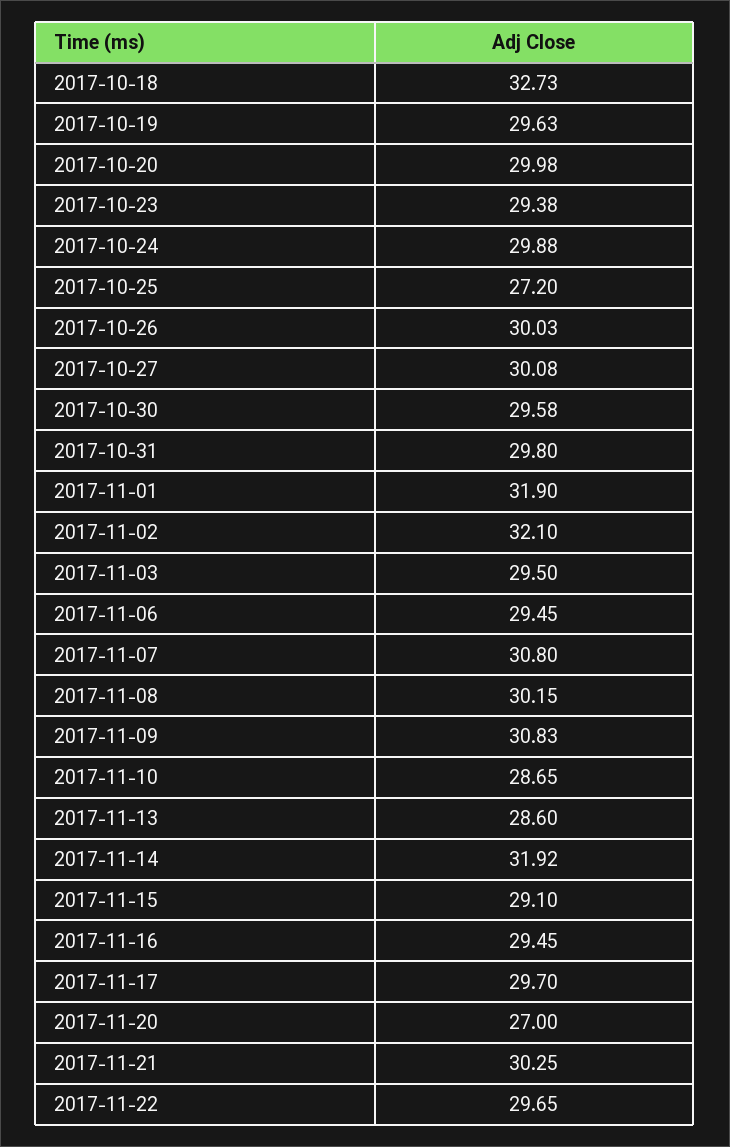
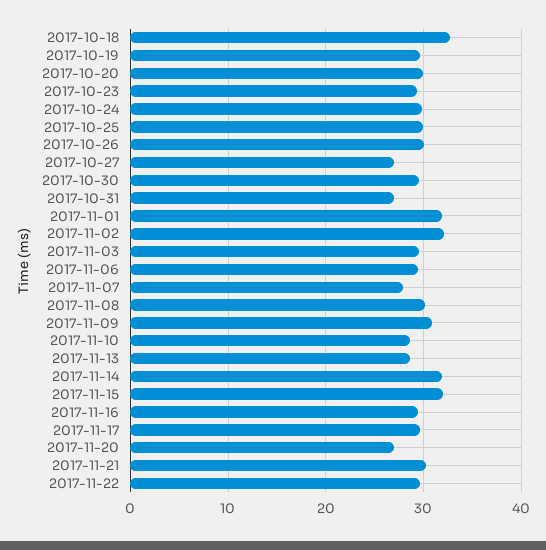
  {
    "2017-10-18": 32.73,
    "2017-10-19": 29.63,
    "2017-10-20": 29.98,
    "2017-10-23": 29.38,
    "2017-10-24": 29.88,
-   "2017-10-25": 27.2,
+   "2017-10-25": 30,
    "2017-10-26": 30.03,
-   "2017-10-27": 30.08,
+   "2017-10-27": 27,
    "2017-10-30": 29.58,
-   "2017-10-31": 29.8,
+   "2017-10-31": 27,
    "2017-11-01": 31.9,
    "2017-11-02": 32.1,
    "2017-11-03": 29.5,
    "2017-11-06": 29.45,
-   "2017-11-07": 30.8,
+   "2017-11-07": 28,
    "2017-11-08": 30.15,
    "2017-11-09": 30.83,
    "2017-11-10": 28.65,
    "2017-11-13": 28.6,
    "2017-11-14": 31.92,
-   "2017-11-15": 29.1,
+   "2017-11-15": 32,
    "2017-11-16": 29.45,
    "2017-11-17": 29.7,
    "2017-11-20": 27,
    "2017-11-21": 30.25,
    "2017-11-22": 29.65
  }

